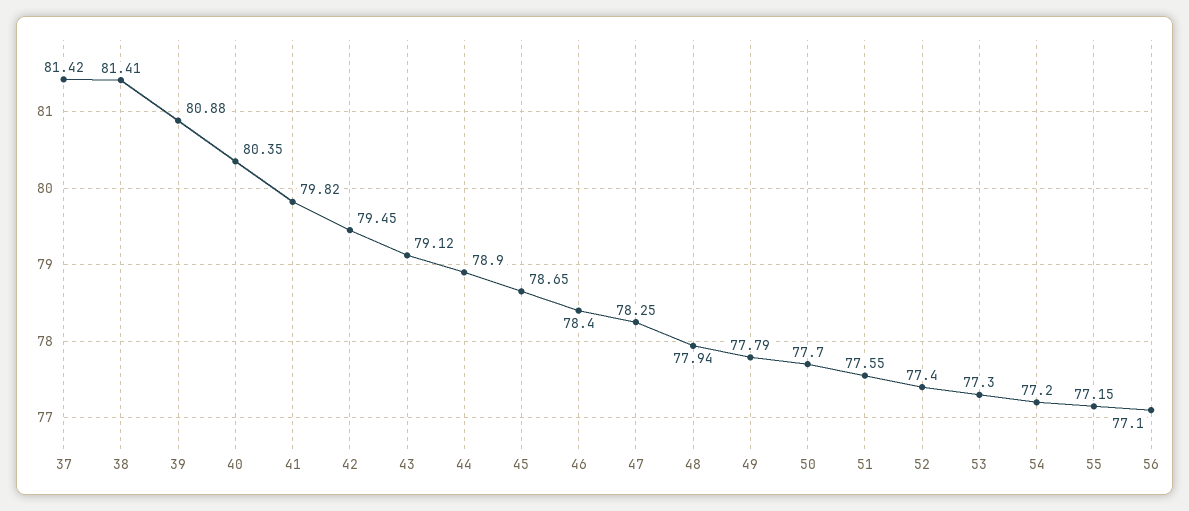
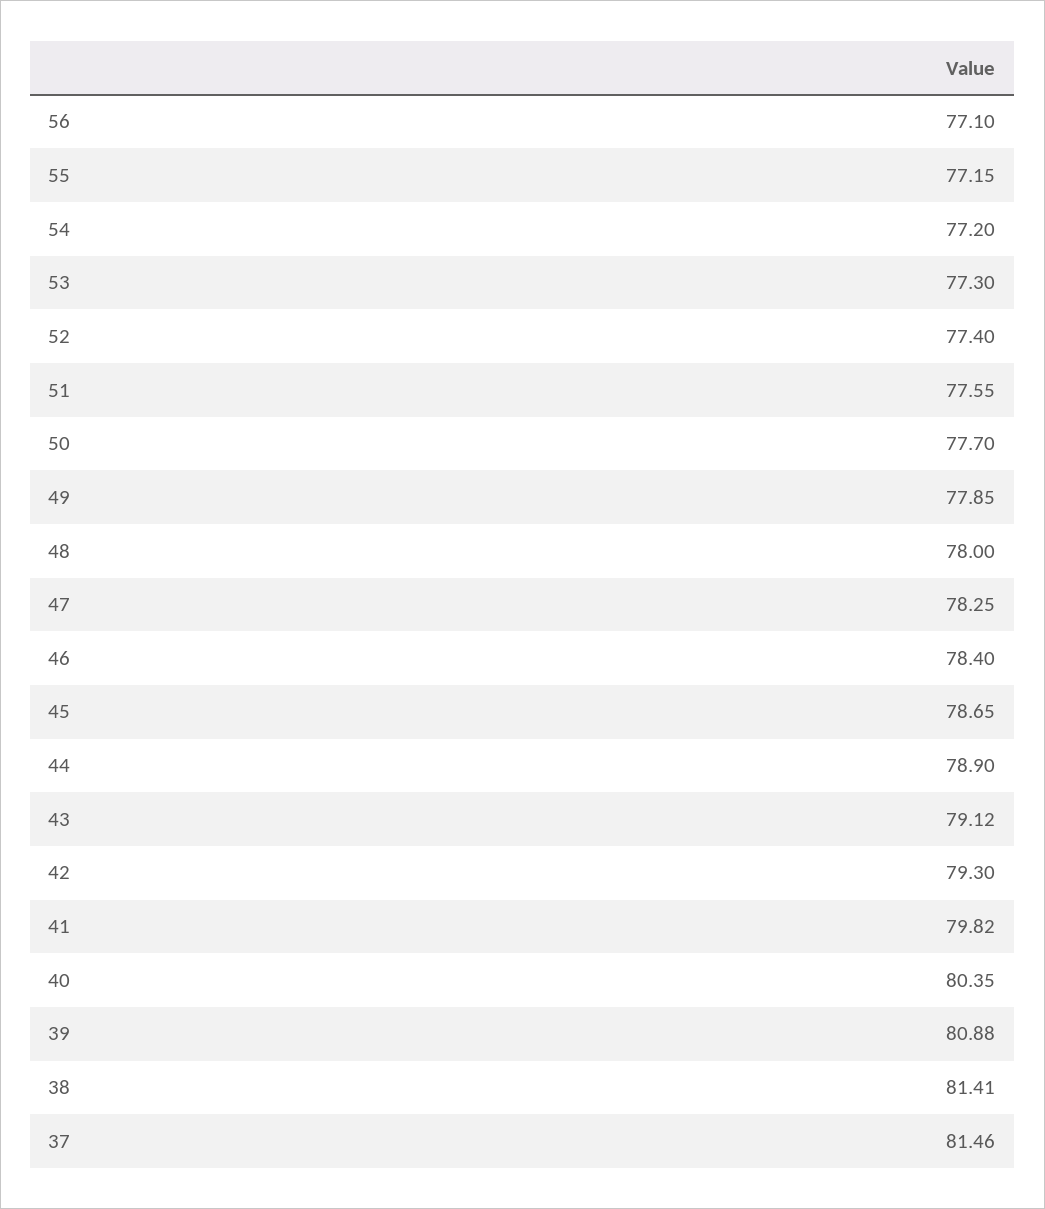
  {
-   "37": 81.42,
+   "37": 81.46,
    "38": 81.41,
    "39": 80.88,
    "40": 80.35,
    "41": 79.82,
-   "42": 79.45,
+   "42": 79.3,
    "43": 79.12,
    "44": 78.9,
    "45": 78.65,
    "46": 78.4,
    "47": 78.25,
-   "48": 77.94,
+   "48": 78,
-   "49": 77.79,
+   "49": 77.85,
    "50": 77.7,
    "51": 77.55,
    "52": 77.4,
    "53": 77.3,
    "54": 77.2,
    "55": 77.15,
    "56": 77.1
  }

